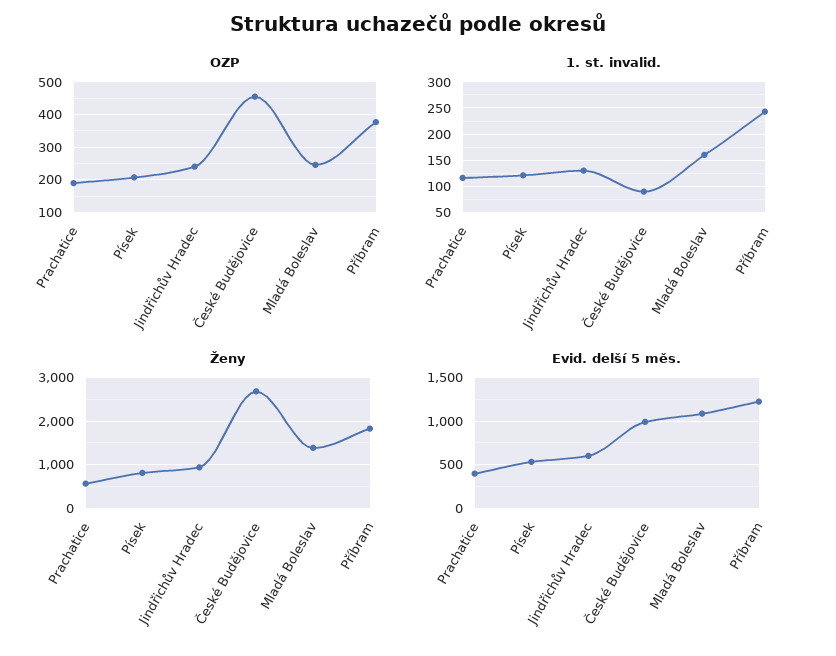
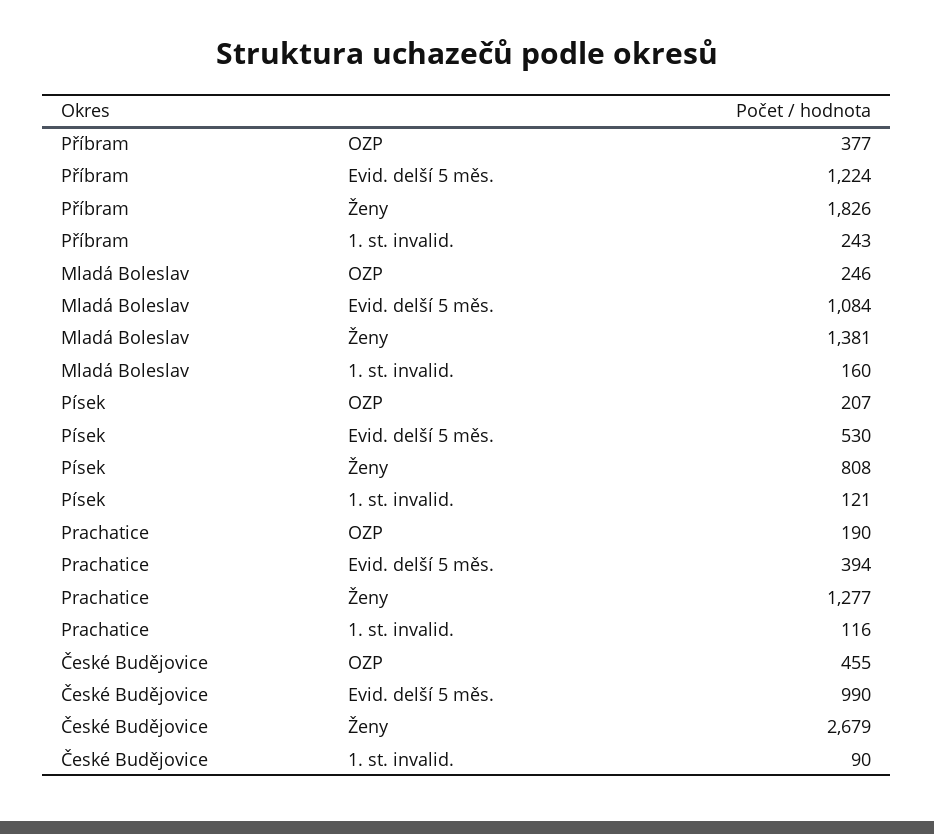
  {
    "OZP": {
      "Prachatice": 190,
      "Písek": 207,
-     "Jindřichův Hradec": 240,
      "České Budějovice": 455,
      "Mladá Boleslav": 246,
      "Příbram": 377
    },
    "1. st. invalid.": {
      "Prachatice": 116,
      "Písek": 121,
-     "Jindřichův Hradec": 125,
      "České Budějovice": 90,
      "Mladá Boleslav": 160,
      "Příbram": 243
    },
    "Ženy": {
-     "Prachatice": 600,
+     "Prachatice": 1277,
      "Písek": 808,
-     "Jindřichův Hradec": 1000,
      "České Budějovice": 2679,
      "Mladá Boleslav": 1381,
      "Příbram": 1826
    },
    "Evid. delší 5 měs.": {
      "Prachatice": 394,
      "Písek": 530,
-     "Jindřichův Hradec": 600,
      "České Budějovice": 990,
      "Mladá Boleslav": 1084,
      "Příbram": 1224
    }
  }

